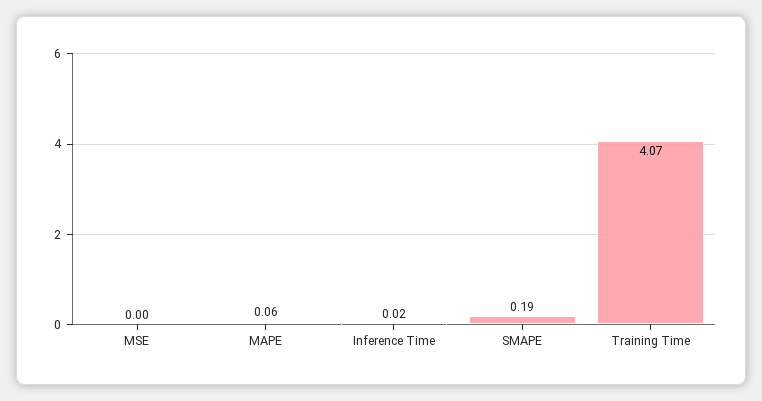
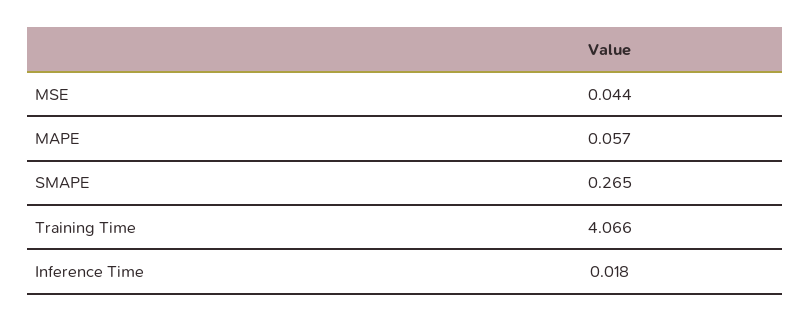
  {
-   "MSE": 0,
+   "MSE": 0.044,
    "MAPE": 0.057,
    "Inference Time": 0.018,
-   "SMAPE": 0.19,
+   "SMAPE": 0.265,
    "Training Time": 4.066
  }

